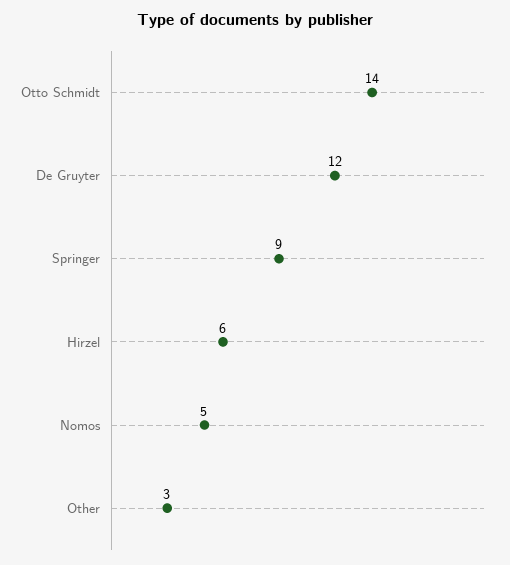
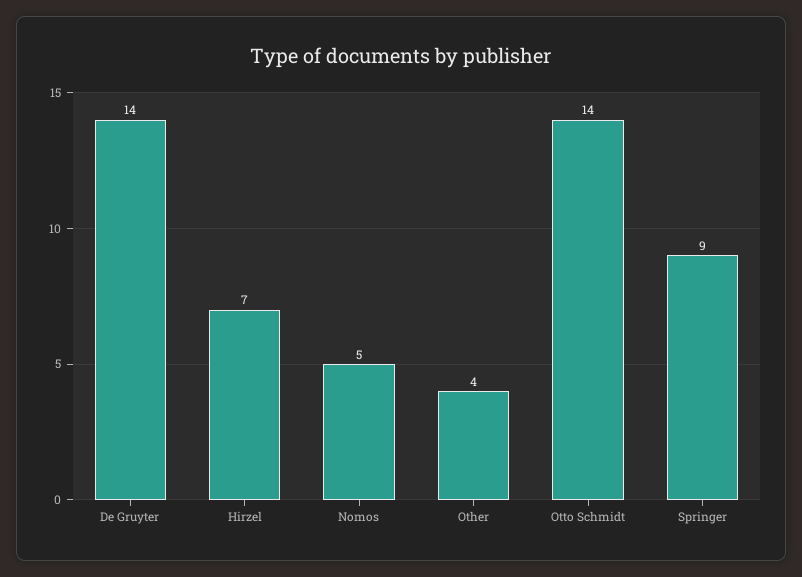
  {
    "Otto Schmidt": 14,
-   "De Gruyter": 12,
+   "De Gruyter": 14,
    "Springer": 9,
-   "Hirzel": 6,
+   "Hirzel": 7,
    "Nomos": 5,
-   "Other": 3
+   "Other": 4
  }

